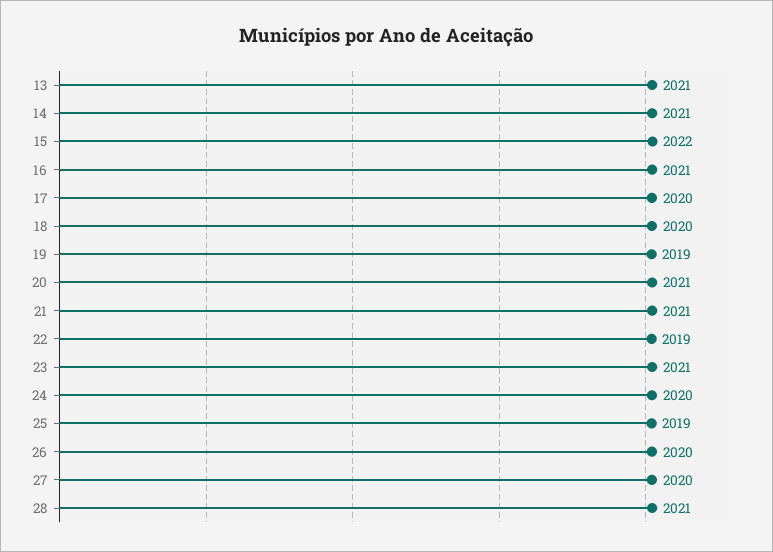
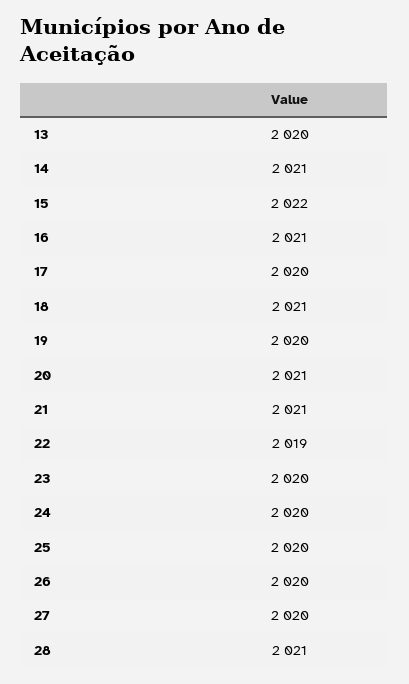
  {
-   "13": 2021,
+   "13": 2020,
    "14": 2021,
    "15": 2022,
    "16": 2021,
    "17": 2020,
-   "18": 2020,
+   "18": 2021,
-   "19": 2019,
+   "19": 2020,
    "20": 2021,
    "21": 2021,
    "22": 2019,
-   "23": 2021,
+   "23": 2020,
    "24": 2020,
-   "25": 2019,
+   "25": 2020,
    "26": 2020,
    "27": 2020,
    "28": 2021
  }

